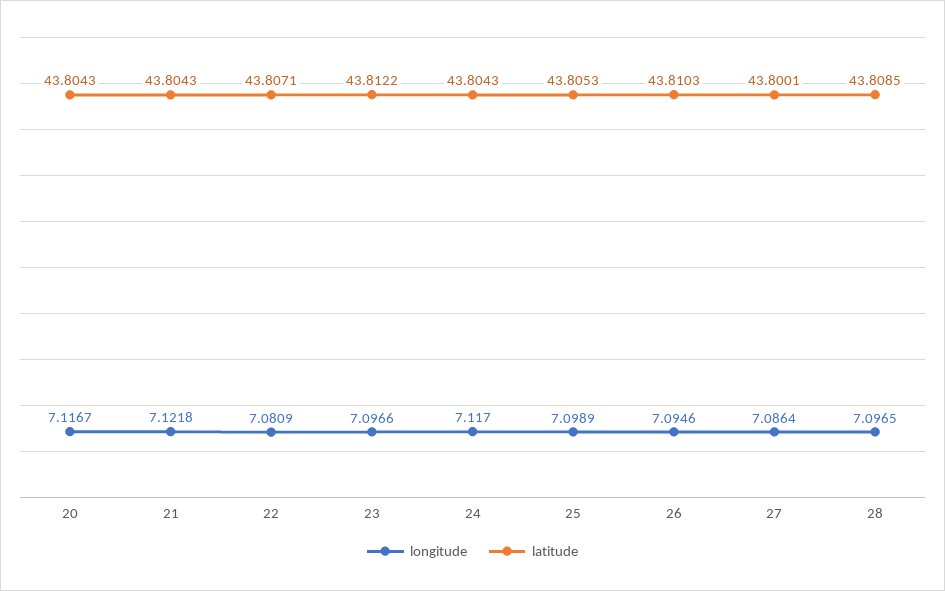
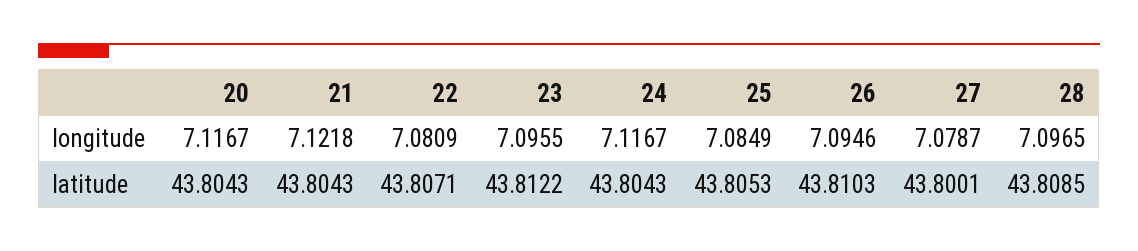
  {
    "longitude": {
      "20": 7.1167,
      "21": 7.1218,
      "22": 7.0809,
-     "23": 7.0966,
+     "23": 7.0955,
-     "24": 7.117,
+     "24": 7.1167,
-     "25": 7.0989,
+     "25": 7.0849,
      "26": 7.0946,
-     "27": 7.0864,
+     "27": 7.0787,
      "28": 7.0965
    },
    "latitude": {
      "20": 43.8043,
      "21": 43.8043,
      "22": 43.8071,
      "23": 43.8122,
      "24": 43.8043,
      "25": 43.8053,
      "26": 43.8103,
      "27": 43.8001,
      "28": 43.8085
    }
  }

